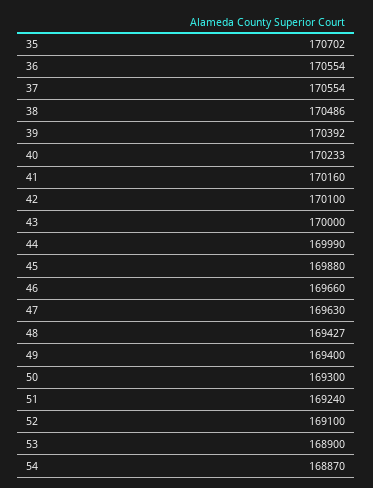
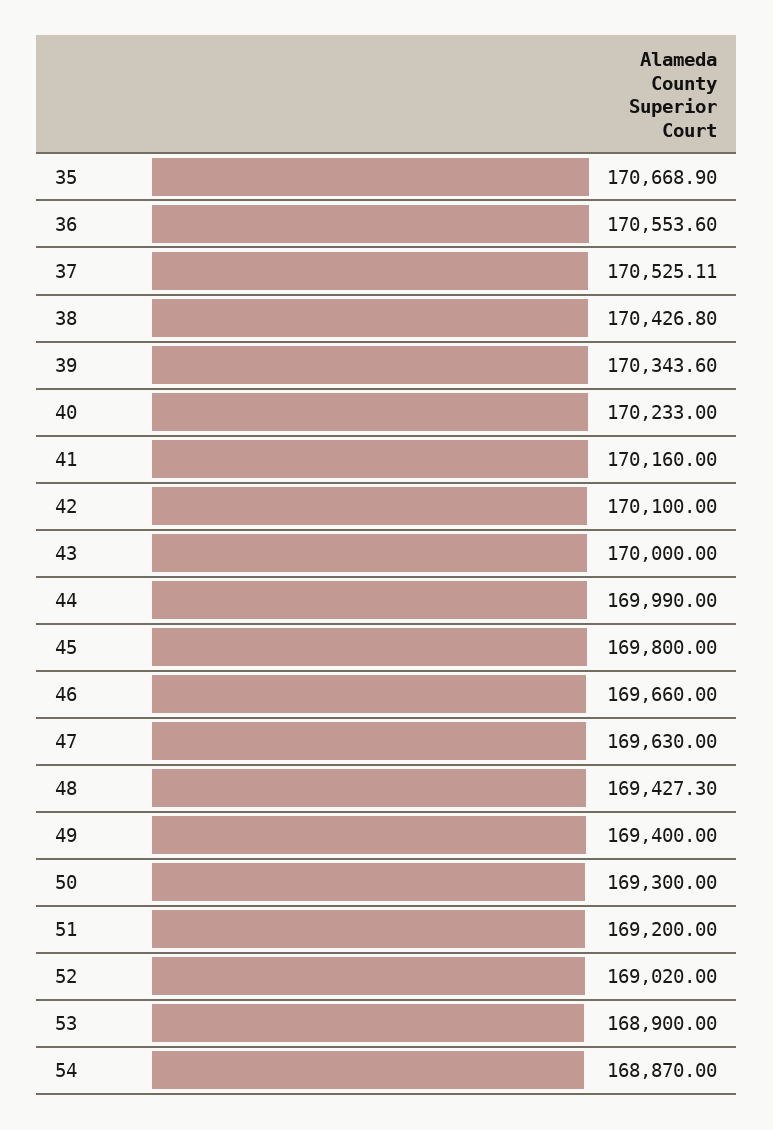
  {
-   "35": 170702,
+   "35": 170668.9,
    "36": 170553.6,
-   "37": 170554,
+   "37": 170525.11,
-   "38": 170486,
+   "38": 170426.8,
-   "39": 170392,
+   "39": 170343.6,
    "40": 170233,
    "41": 170160,
    "42": 170100,
    "43": 170000,
    "44": 169990,
-   "45": 169880,
+   "45": 169800,
    "46": 169660,
    "47": 169630,
    "48": 169427.3,
    "49": 169400,
    "50": 169300,
-   "51": 169240,
+   "51": 169200,
-   "52": 169100,
+   "52": 169020,
    "53": 168900,
    "54": 168870
  }

